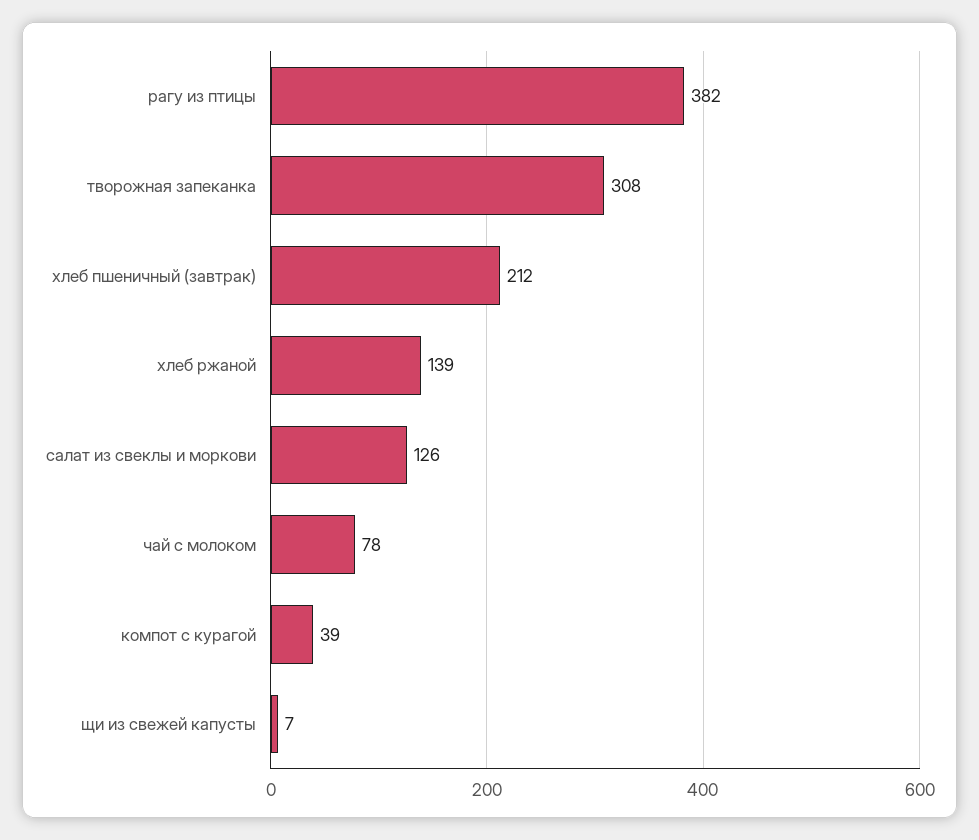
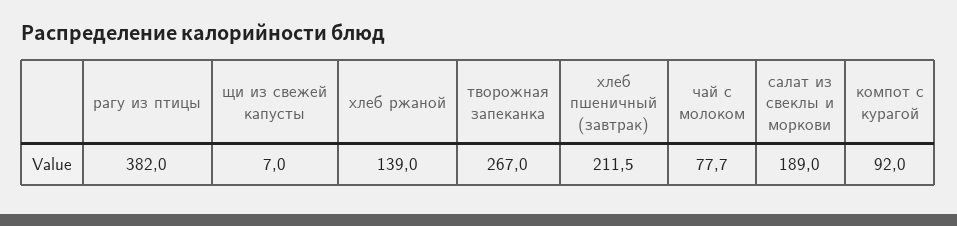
  {
    "рагу из птицы": 382,
-   "творожная запеканка": 308,
+   "творожная запеканка": 267,
    "хлеб пшеничный (завтрак)": 211.5,
    "хлеб ржаной": 139,
-   "салат из свеклы и моркови": 126,
+   "салат из свеклы и моркови": 189,
    "чай с молоком": 77.7,
-   "компот с курагой": 39,
+   "компот с курагой": 92,
    "щи из свежей капусты": 7
  }

